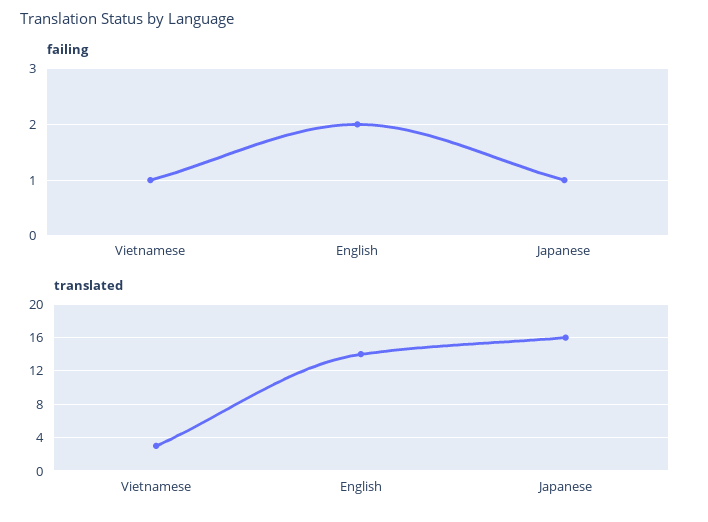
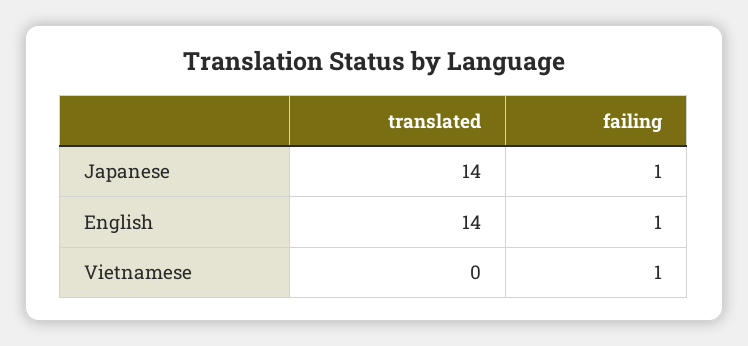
  {
    "failing": {
      "Vietnamese": 1,
-     "English": 2,
+     "English": 1,
      "Japanese": 1
    },
    "translated": {
-     "Vietnamese": 3,
+     "Vietnamese": 0,
      "English": 14,
-     "Japanese": 16
+     "Japanese": 14
    }
  }

